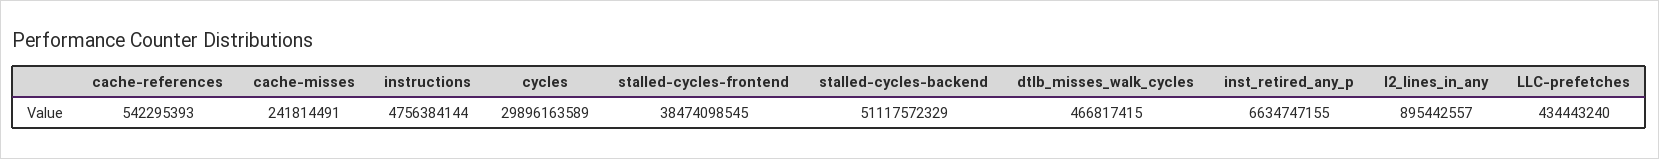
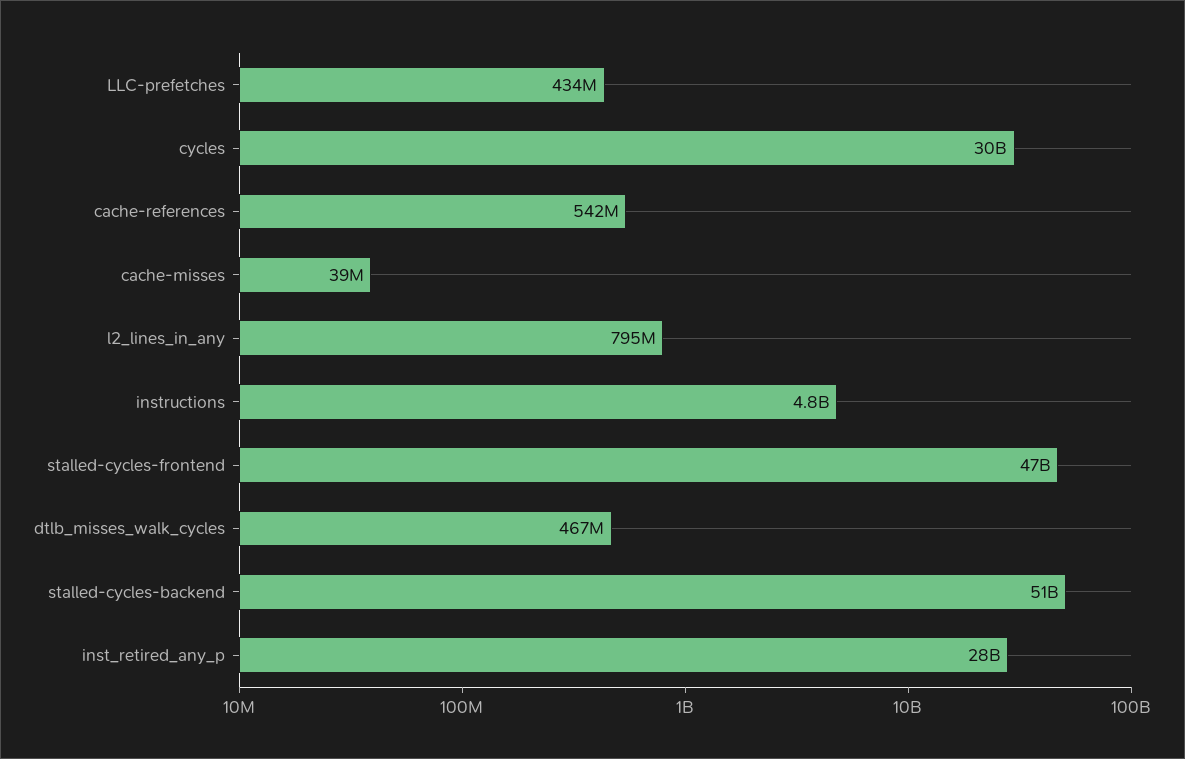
  {
    "cache-references": 542295393,
-   "cache-misses": 241814491,
+   "cache-misses": 39000000,
    "instructions": 4756384144,
    "cycles": 29896163589,
-   "stalled-cycles-frontend": 38474098545,
+   "stalled-cycles-frontend": 47000000000,
    "stalled-cycles-backend": 51117572329,
    "dtlb_misses_walk_cycles": 466817415,
-   "inst_retired_any_p": 6634747155,
+   "inst_retired_any_p": 28000000000,
-   "l2_lines_in_any": 895442557,
+   "l2_lines_in_any": 795000000,
    "LLC-prefetches": 434443240
  }

